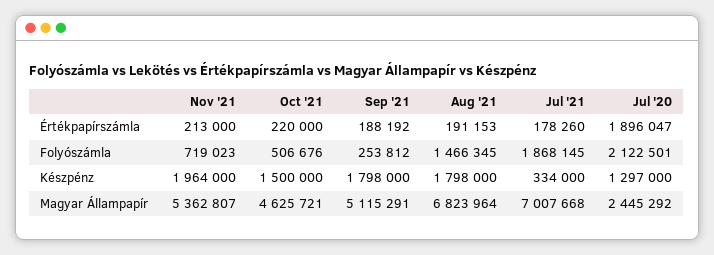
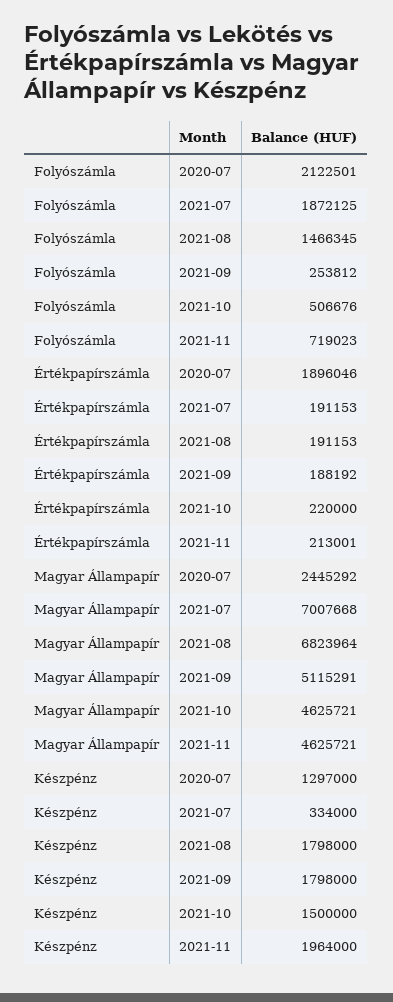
  {
    "Nov '21": {
-     "Értékpapírszámla": 213000,
+     "Értékpapírszámla": 213001,
      "Folyószámla": 719023,
      "Készpénz": 1964000,
-     "Magyar Állampapír": 5362807
+     "Magyar Állampapír": 4625721
    },
    "Oct '21": {
      "Értékpapírszámla": 220000,
      "Folyószámla": 506676,
      "Készpénz": 1500000,
      "Magyar Állampapír": 4625721
    },
    "Sep '21": {
      "Értékpapírszámla": 188192,
      "Folyószámla": 253812,
      "Készpénz": 1798000,
      "Magyar Állampapír": 5115291
    },
    "Aug '21": {
      "Értékpapírszámla": 191153,
      "Folyószámla": 1466345,
      "Készpénz": 1798000,
      "Magyar Állampapír": 6823964
    },
    "Jul '21": {
-     "Értékpapírszámla": 178260,
+     "Értékpapírszámla": 191153,
-     "Folyószámla": 1868145,
+     "Folyószámla": 1872125,
      "Készpénz": 334000,
      "Magyar Állampapír": 7007668
    },
    "Jul '20": {
-     "Értékpapírszámla": 1896047,
+     "Értékpapírszámla": 1896046,
      "Folyószámla": 2122501,
      "Készpénz": 1297000,
      "Magyar Állampapír": 2445292
    }
  }

